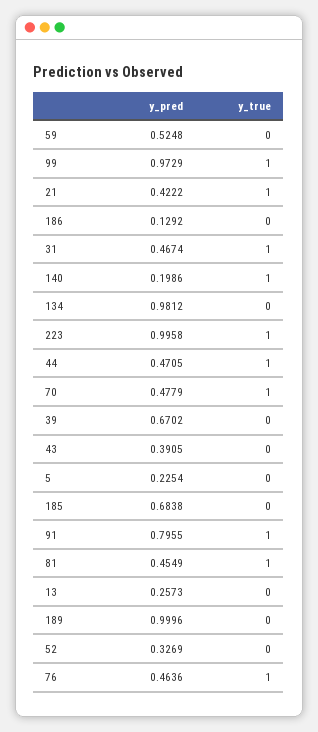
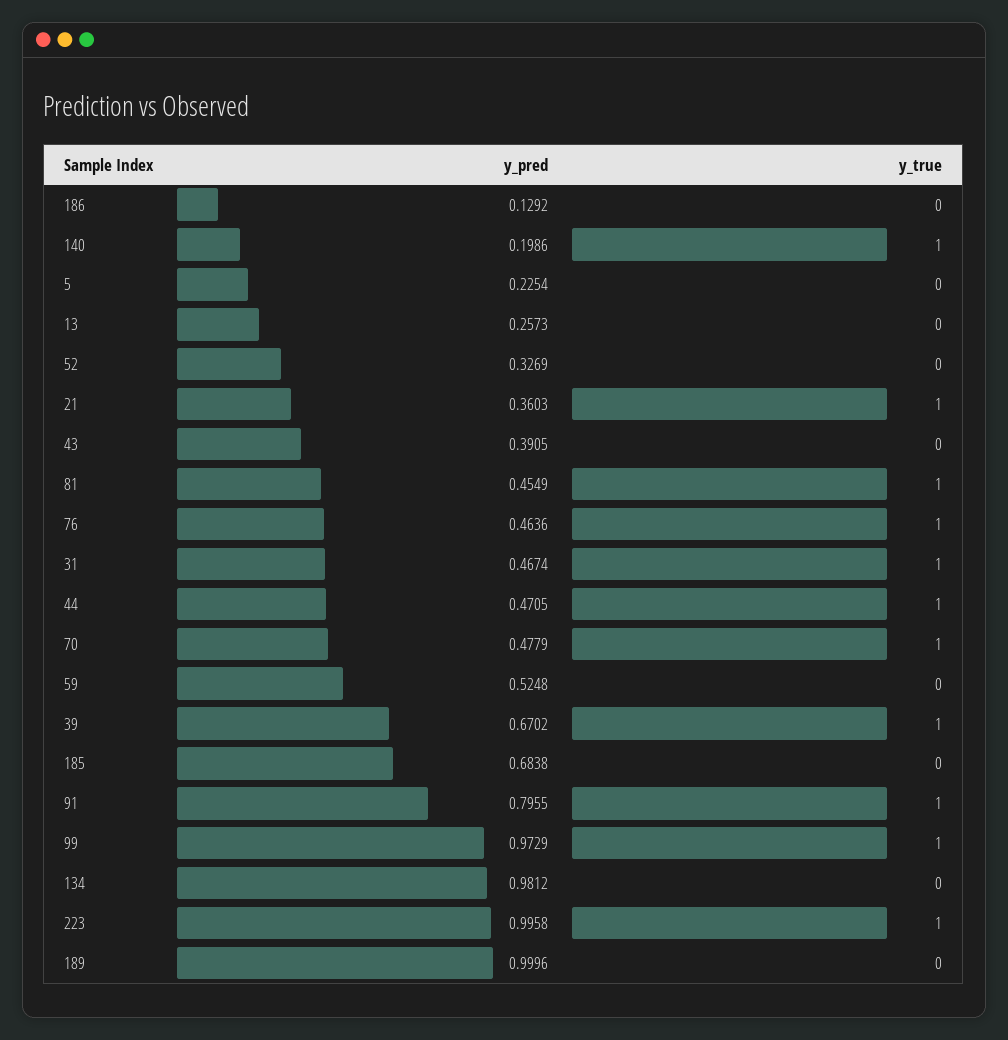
  {
    "y_pred": {
      "59": 0.5248,
      "99": 0.9729,
-     "21": 0.4222,
+     "21": 0.3603,
      "186": 0.1292,
      "31": 0.4674,
      "140": 0.1986,
      "134": 0.9812,
      "223": 0.9958,
      "44": 0.4705,
      "70": 0.4779,
      "39": 0.6702,
      "43": 0.3905,
      "5": 0.2254,
      "185": 0.6838,
      "91": 0.7955,
      "81": 0.4549,
      "13": 0.2573,
      "189": 0.9996,
      "52": 0.3269,
      "76": 0.4636
    },
    "y_true": {
      "59": 0,
      "99": 1,
      "21": 1,
      "186": 0,
      "31": 1,
      "140": 1,
      "134": 0,
      "223": 1,
      "44": 1,
      "70": 1,
-     "39": 0,
+     "39": 1,
      "43": 0,
      "5": 0,
      "185": 0,
      "91": 1,
      "81": 1,
      "13": 0,
      "189": 0,
      "52": 0,
      "76": 1
    }
  }

